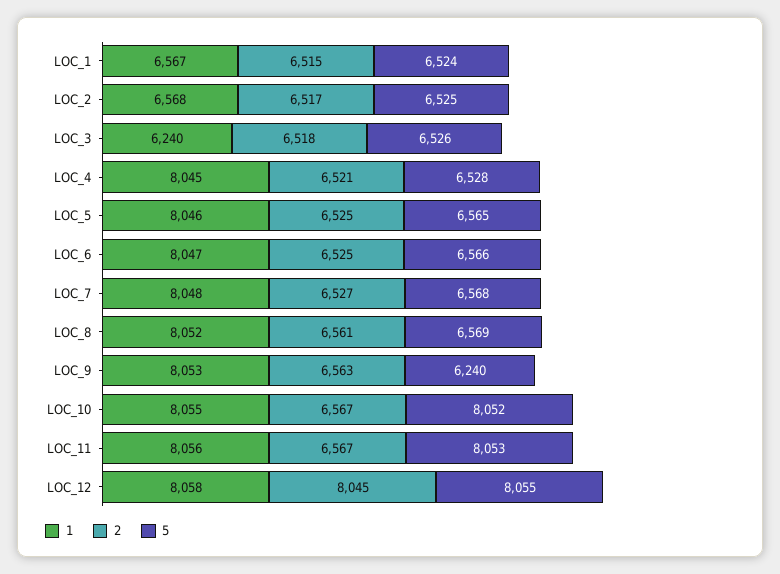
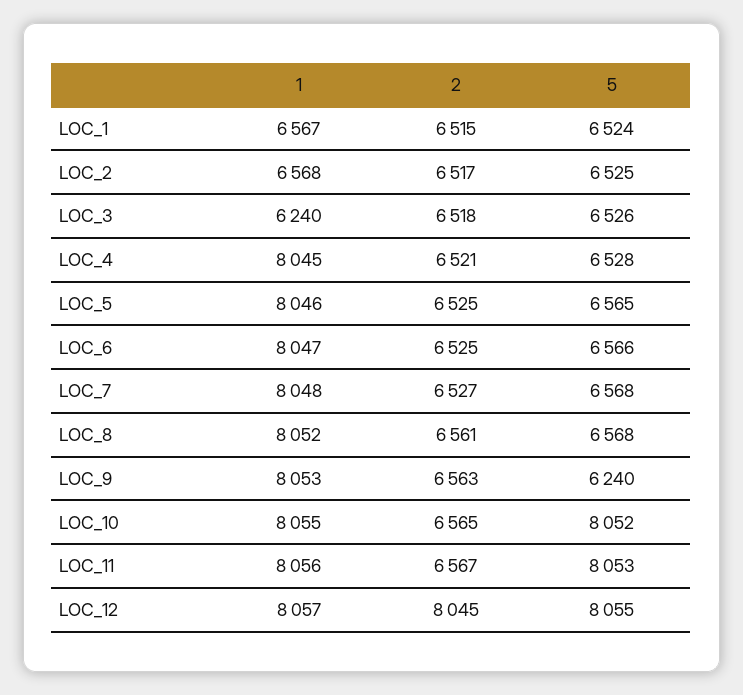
  {
    "1": {
      "LOC_1": 6567,
      "LOC_2": 6568,
      "LOC_3": 6240,
      "LOC_4": 8045,
      "LOC_5": 8046,
      "LOC_6": 8047,
      "LOC_7": 8048,
      "LOC_8": 8052,
      "LOC_9": 8053,
      "LOC_10": 8055,
      "LOC_11": 8056,
-     "LOC_12": 8058
+     "LOC_12": 8057
    },
    "2": {
      "LOC_1": 6515,
      "LOC_2": 6517,
      "LOC_3": 6518,
      "LOC_4": 6521,
      "LOC_5": 6525,
      "LOC_6": 6525,
      "LOC_7": 6527,
      "LOC_8": 6561,
      "LOC_9": 6563,
-     "LOC_10": 6567,
+     "LOC_10": 6565,
      "LOC_11": 6567,
      "LOC_12": 8045
    },
    "5": {
      "LOC_1": 6524,
      "LOC_2": 6525,
      "LOC_3": 6526,
      "LOC_4": 6528,
      "LOC_5": 6565,
      "LOC_6": 6566,
      "LOC_7": 6568,
-     "LOC_8": 6569,
+     "LOC_8": 6568,
      "LOC_9": 6240,
      "LOC_10": 8052,
      "LOC_11": 8053,
      "LOC_12": 8055
    }
  }

